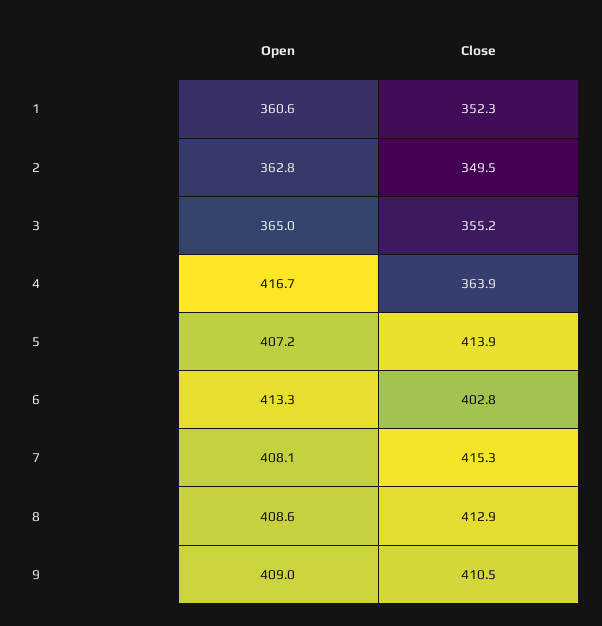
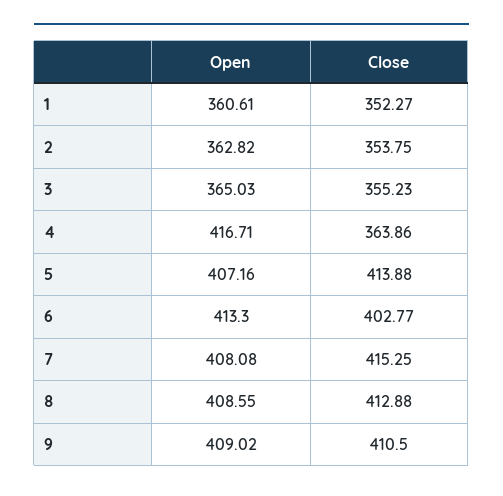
  {
    "Open": {
      "1": 360.61,
      "2": 362.82,
      "3": 365.03,
      "4": 416.71,
      "5": 407.16,
      "6": 413.3,
      "7": 408.08,
      "8": 408.55,
      "9": 409.02
    },
    "Close": {
      "1": 352.27,
-     "2": 349.5,
+     "2": 353.75,
      "3": 355.23,
      "4": 363.86,
      "5": 413.88,
      "6": 402.77,
      "7": 415.25,
      "8": 412.88,
      "9": 410.5
    }
  }

